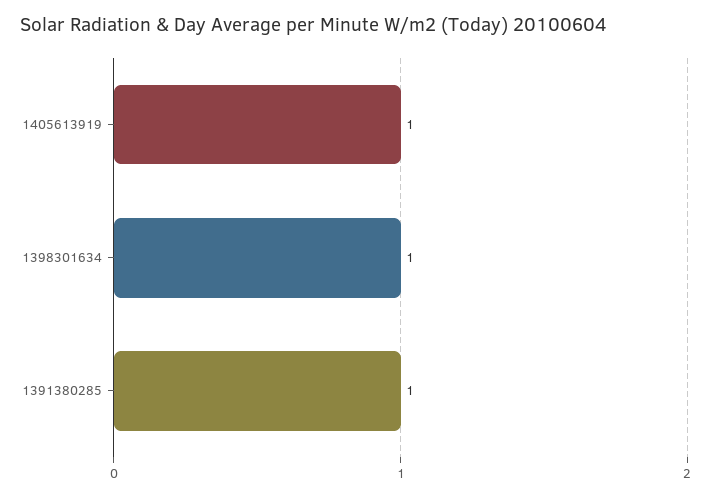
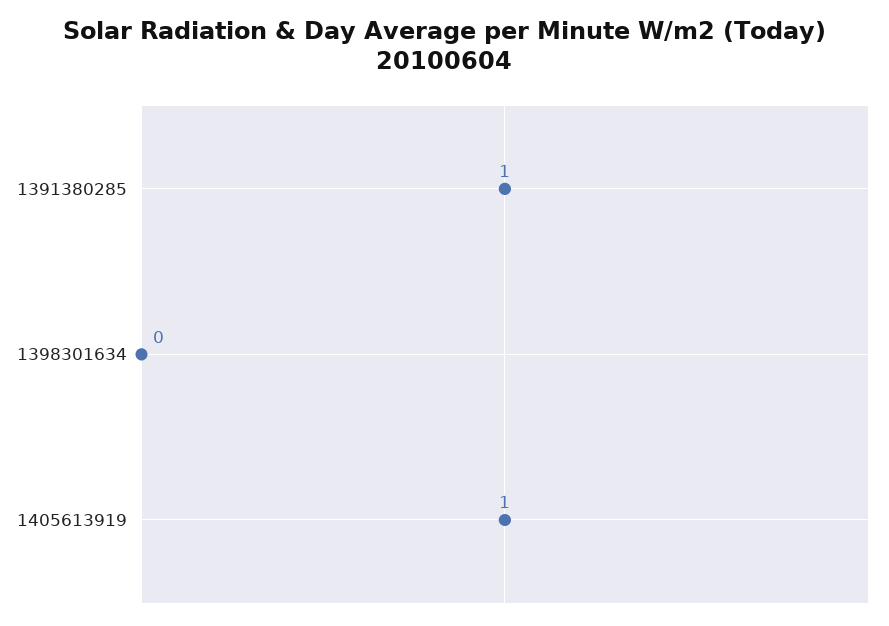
  {
    "1405613919": 1,
-   "1398301634": 1,
+   "1398301634": 0,
    "1391380285": 1
  }

